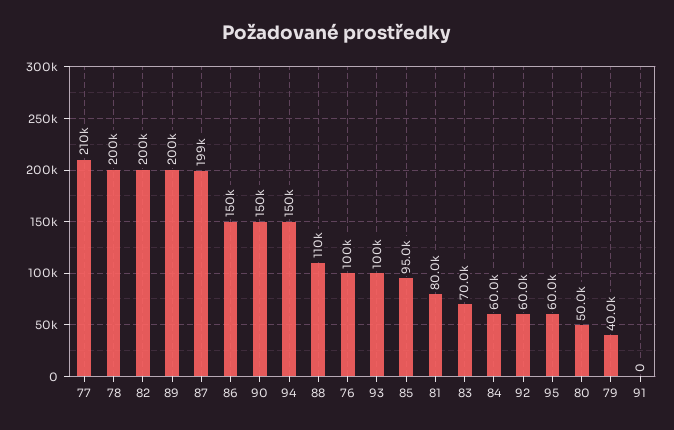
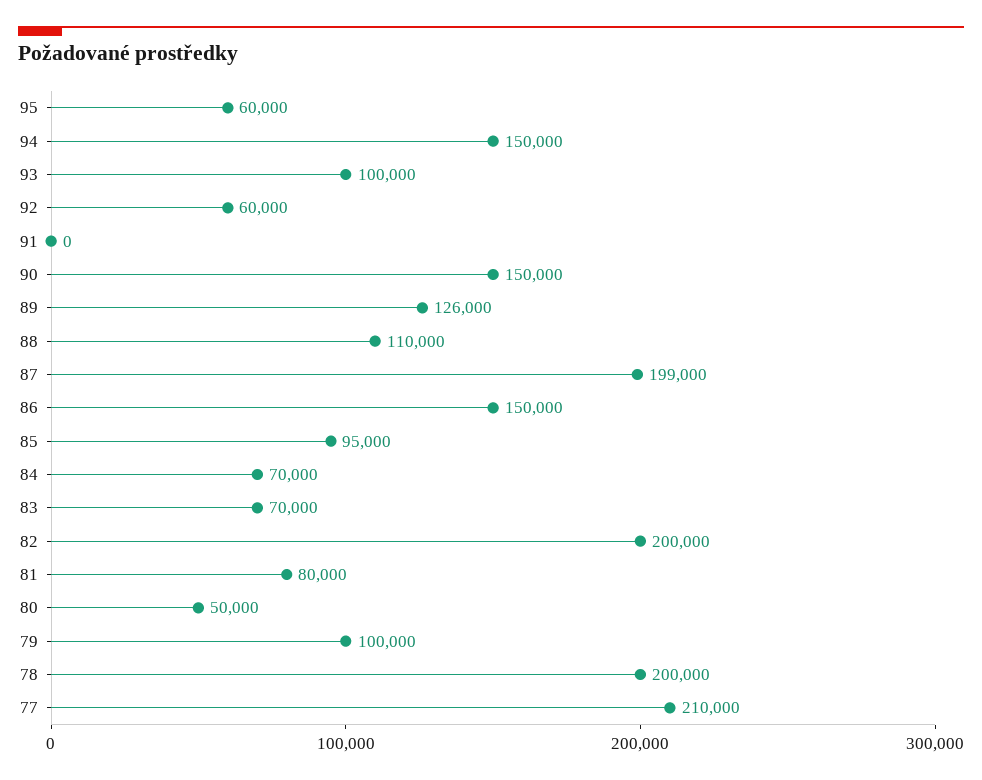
  {
    "77": 210000,
    "78": 200000,
    "82": 200000,
-   "89": 200000,
+   "89": 126000,
    "87": 199000,
    "86": 150000,
    "90": 150000,
    "94": 150000,
    "88": 110000,
-   "76": 100000,
    "93": 100000,
    "85": 95000,
    "81": 80000,
    "83": 70000,
-   "84": 60000,
+   "84": 70000,
    "92": 60000,
    "95": 60000,
    "80": 50000,
-   "79": 40000,
+   "79": 100000,
    "91": 0
  }

